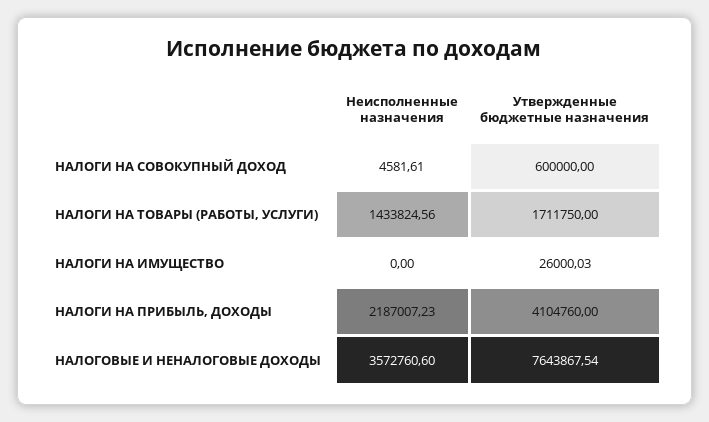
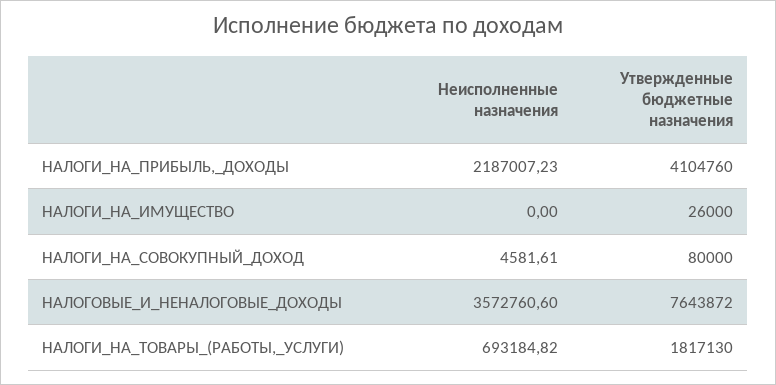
  {
    "Неисполненные назначения": {
      "НАЛОГИ НА СОВОКУПНЫЙ ДОХОД": 4581.61,
-     "НАЛОГИ НА ТОВАРЫ (РАБОТЫ, УСЛУГИ)": 1433824.56,
+     "НАЛОГИ НА ТОВАРЫ (РАБОТЫ, УСЛУГИ)": 693184.82,
      "НАЛОГИ НА ИМУЩЕСТВО": 0,
      "НАЛОГИ НА ПРИБЫЛЬ, ДОХОДЫ": 2187007.23,
      "НАЛОГОВЫЕ И НЕНАЛОГОВЫЕ ДОХОДЫ": 3572760.6
    },
    "Утвержденные бюджетные назначения": {
-     "НАЛОГИ НА СОВОКУПНЫЙ ДОХОД": 600000,
+     "НАЛОГИ НА СОВОКУПНЫЙ ДОХОД": 80000,
-     "НАЛОГИ НА ТОВАРЫ (РАБОТЫ, УСЛУГИ)": 1711750,
+     "НАЛОГИ НА ТОВАРЫ (РАБОТЫ, УСЛУГИ)": 1817130,
-     "НАЛОГИ НА ИМУЩЕСТВО": 26000.03,
+     "НАЛОГИ НА ИМУЩЕСТВО": 26000,
      "НАЛОГИ НА ПРИБЫЛЬ, ДОХОДЫ": 4104760,
-     "НАЛОГОВЫЕ И НЕНАЛОГОВЫЕ ДОХОДЫ": 7643867.54
+     "НАЛОГОВЫЕ И НЕНАЛОГОВЫЕ ДОХОДЫ": 7643872
    }
  }

